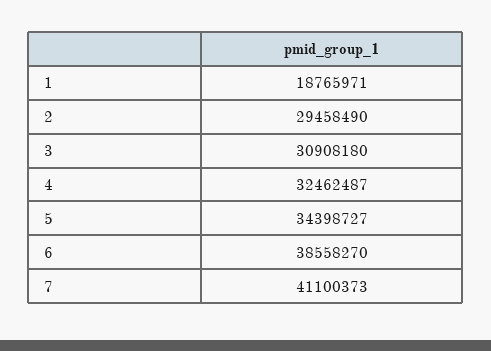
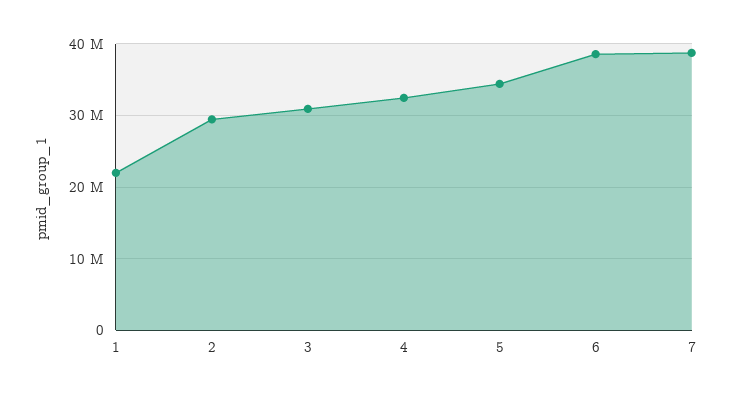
  {
-   "1": 18765971,
+   "1": 22000000,
    "2": 29458490,
    "3": 30908180,
    "4": 32462487,
    "5": 34398727,
    "6": 38558270,
-   "7": 41100373
+   "7": 39000000
  }

